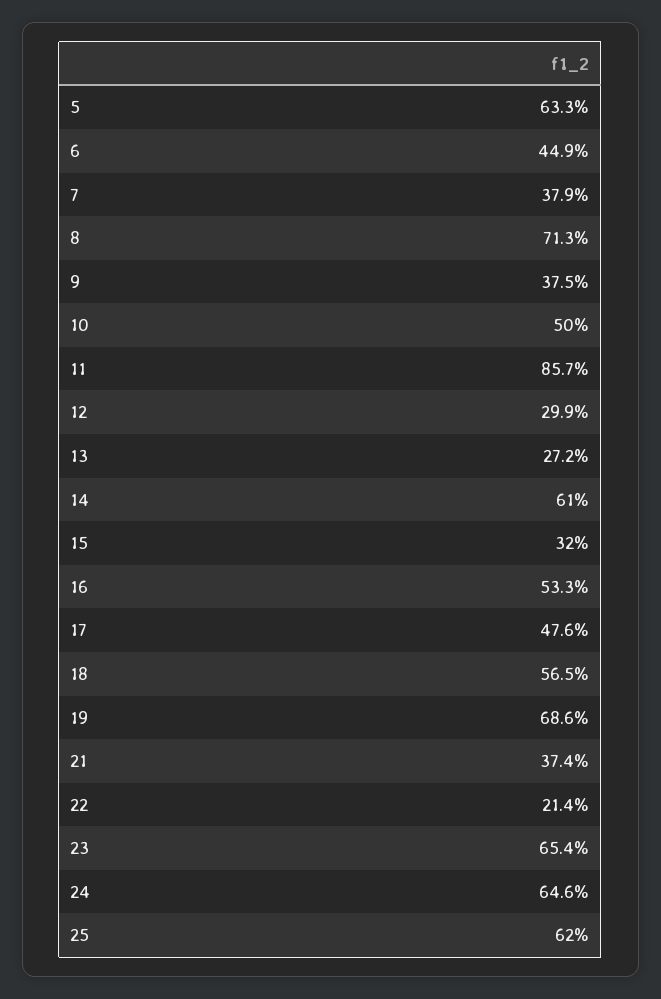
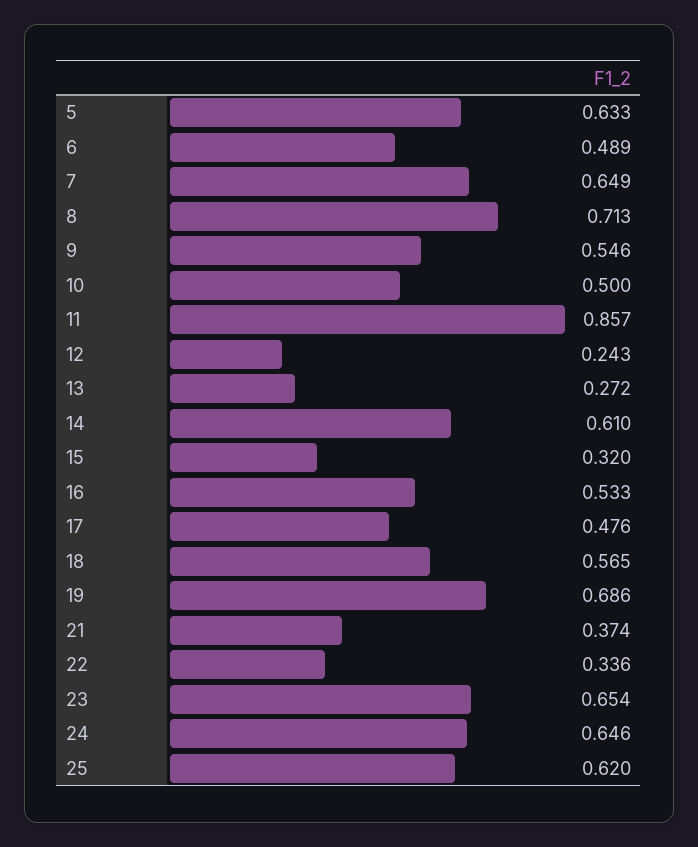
  {
    "5": 0.633,
-   "6": 0.449,
+   "6": 0.489,
-   "7": 0.379,
+   "7": 0.649,
    "8": 0.713,
-   "9": 0.375,
+   "9": 0.546,
    "10": 0.5,
    "11": 0.857,
-   "12": 0.299,
+   "12": 0.243,
    "13": 0.272,
    "14": 0.61,
    "15": 0.32,
    "16": 0.533,
    "17": 0.476,
    "18": 0.565,
    "19": 0.686,
    "21": 0.374,
-   "22": 0.214,
+   "22": 0.336,
    "23": 0.654,
    "24": 0.646,
    "25": 0.62
  }

